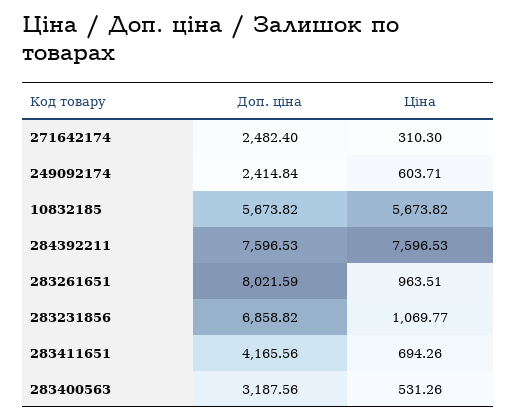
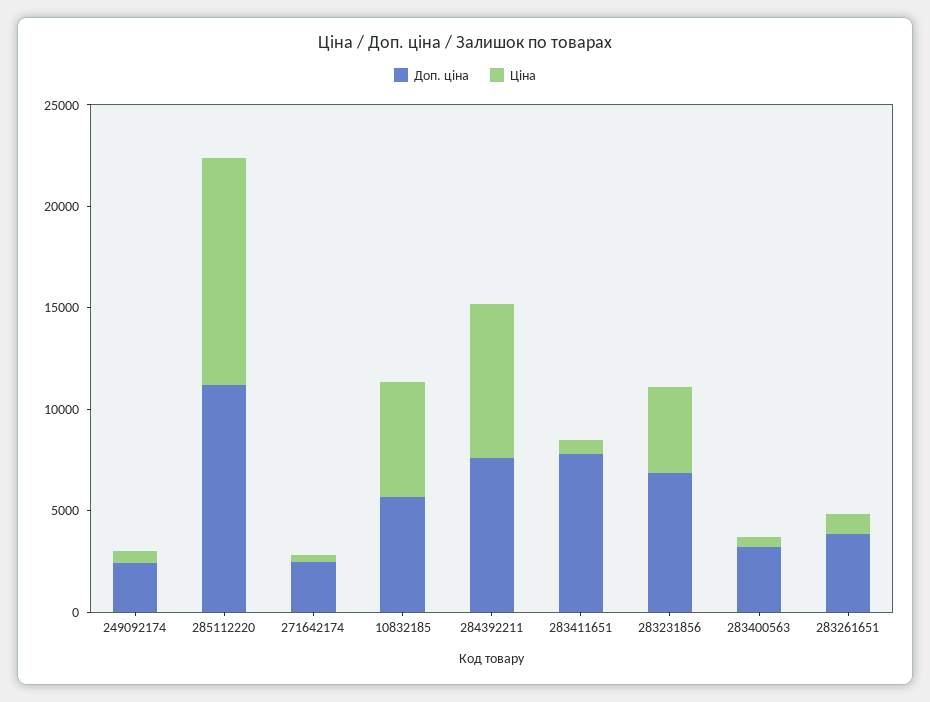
  {
    "Доп. ціна": {
      "271642174": 2482.4,
      "249092174": 2414.84,
      "10832185": 5673.82,
      "284392211": 7596.53,
-     "283261651": 8021.59,
+     "283261651": 4000,
      "283231856": 6858.82,
-     "283411651": 4165.56,
+     "283411651": 8000,
-     "283400563": 3187.56
+     "283400563": 3187.56,
+     "285112220": 11000
    },
    "Ціна": {
      "271642174": 310.3,
      "249092174": 603.71,
      "10832185": 5673.82,
      "284392211": 7596.53,
      "283261651": 963.51,
-     "283231856": 1069.77,
+     "283231856": 4000,
      "283411651": 694.26,
-     "283400563": 531.26
+     "283400563": 531.26,
+     "285112220": 11000
    }
  }

